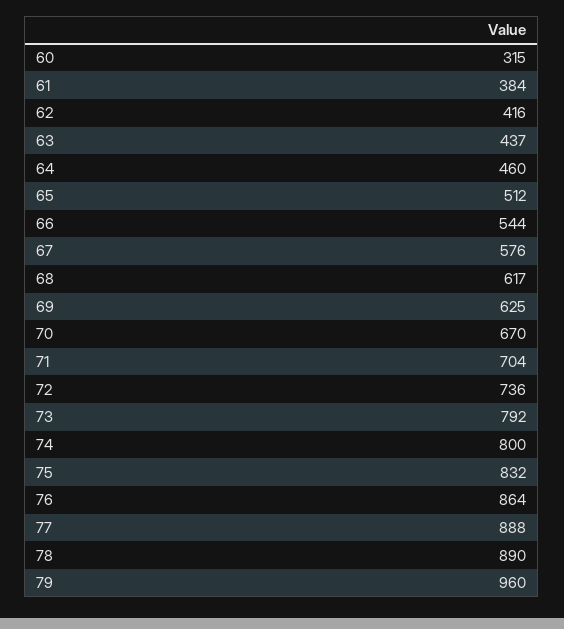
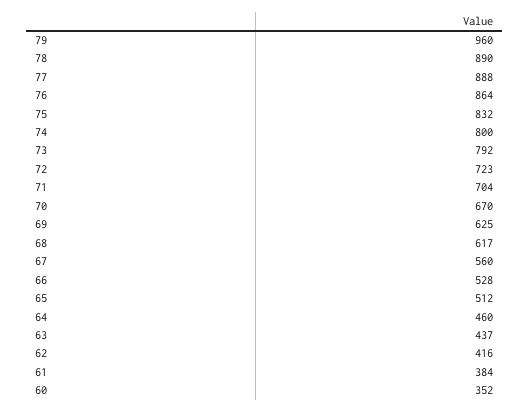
  {
-   "60": 315,
+   "60": 352,
    "61": 384,
    "62": 416,
    "63": 437,
    "64": 460,
    "65": 512,
-   "66": 544,
+   "66": 528,
-   "67": 576,
+   "67": 560,
    "68": 617,
    "69": 625,
    "70": 670,
    "71": 704,
-   "72": 736,
+   "72": 723,
    "73": 792,
    "74": 800,
    "75": 832,
    "76": 864,
    "77": 888,
    "78": 890,
    "79": 960
  }

